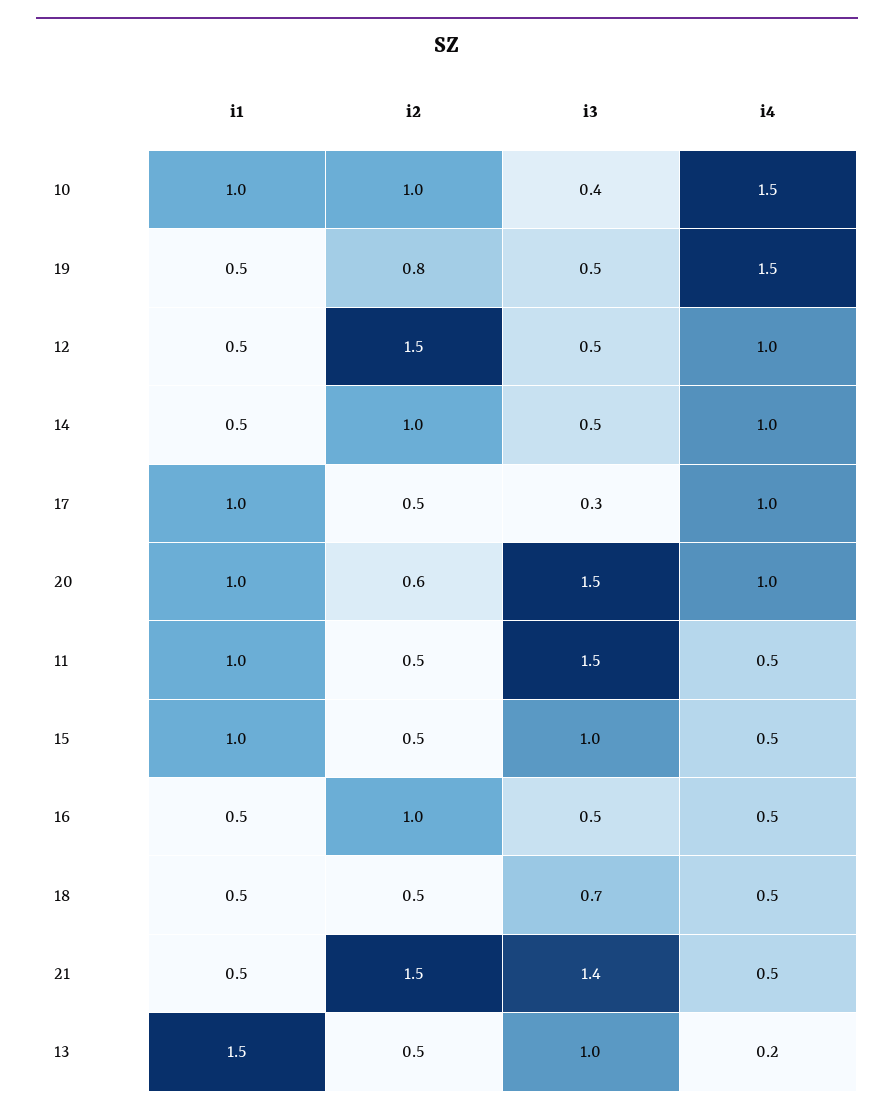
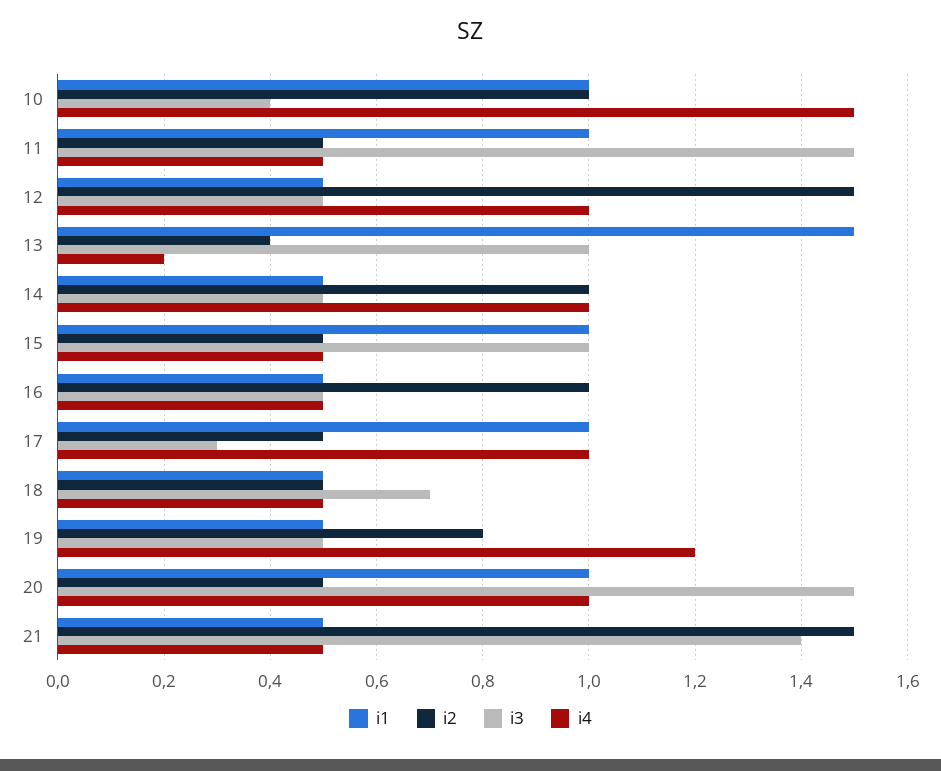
  {
    "i1": {
      "10": 1,
      "19": 0.5,
      "12": 0.5,
      "14": 0.5,
      "17": 1,
      "20": 1,
      "11": 1,
      "15": 1,
      "16": 0.5,
      "18": 0.5,
      "21": 0.5,
      "13": 1.5
    },
    "i2": {
      "10": 1,
      "19": 0.8,
      "12": 1.5,
      "14": 1,
      "17": 0.5,
-     "20": 0.6,
+     "20": 0.5,
      "11": 0.5,
      "15": 0.5,
      "16": 1,
      "18": 0.5,
      "21": 1.5,
-     "13": 0.5
+     "13": 0.4
    },
    "i3": {
      "10": 0.4,
      "19": 0.5,
      "12": 0.5,
      "14": 0.5,
      "17": 0.3,
      "20": 1.5,
      "11": 1.5,
      "15": 1,
      "16": 0.5,
      "18": 0.7,
      "21": 1.4,
      "13": 1
    },
    "i4": {
      "10": 1.5,
-     "19": 1.5,
+     "19": 1.2,
      "12": 1,
      "14": 1,
      "17": 1,
      "20": 1,
      "11": 0.5,
      "15": 0.5,
      "16": 0.5,
      "18": 0.5,
      "21": 0.5,
      "13": 0.2
    }
  }

